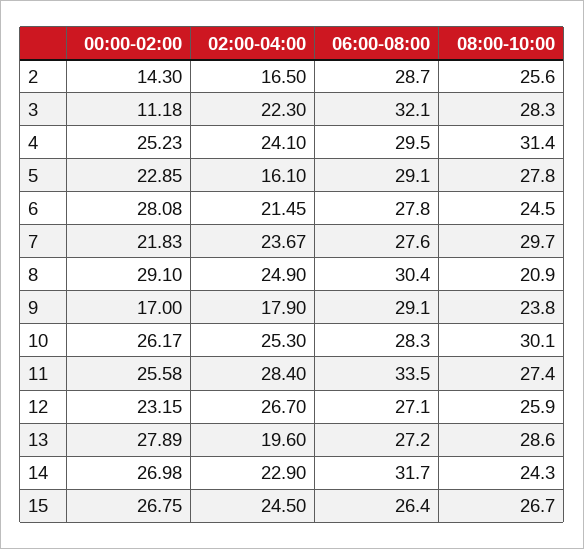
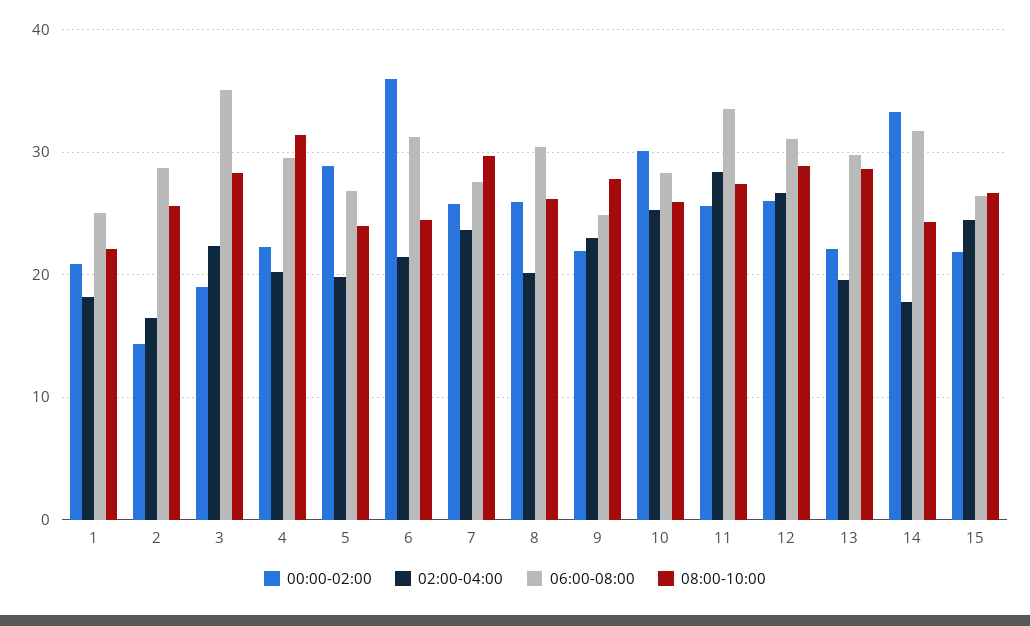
  {
    "00:00-02:00": {
      "2": 14.3,
-     "3": 11.18,
+     "3": 19,
-     "4": 25.23,
+     "4": 22,
-     "5": 22.85,
+     "5": 29,
-     "6": 28.08,
+     "6": 36,
-     "7": 21.83,
+     "7": 26,
-     "8": 29.1,
+     "8": 26,
-     "9": 17,
+     "9": 22,
-     "10": 26.17,
+     "10": 30,
      "11": 25.58,
-     "12": 23.15,
+     "12": 26,
-     "13": 27.89,
+     "13": 22,
-     "14": 26.98,
+     "14": 33,
-     "15": 26.75
+     "15": 22,
+     "1": 21
    },
    "02:00-04:00": {
      "2": 16.5,
      "3": 22.3,
-     "4": 24.1,
+     "4": 20,
-     "5": 16.1,
+     "5": 20,
      "6": 21.45,
      "7": 23.67,
-     "8": 24.9,
+     "8": 20,
-     "9": 17.9,
+     "9": 23,
      "10": 25.3,
      "11": 28.4,
      "12": 26.7,
      "13": 19.6,
-     "14": 22.9,
+     "14": 18,
-     "15": 24.5
+     "15": 24.5,
+     "1": 18
    },
    "06:00-08:00": {
      "2": 28.7,
-     "3": 32.1,
+     "3": 35,
      "4": 29.5,
-     "5": 29.1,
+     "5": 27,
-     "6": 27.8,
+     "6": 31,
      "7": 27.6,
      "8": 30.4,
-     "9": 29.1,
+     "9": 25,
      "10": 28.3,
      "11": 33.5,
-     "12": 27.1,
+     "12": 31,
-     "13": 27.2,
+     "13": 30,
      "14": 31.7,
-     "15": 26.4
+     "15": 26.4,
+     "1": 25
    },
    "08:00-10:00": {
      "2": 25.6,
      "3": 28.3,
      "4": 31.4,
-     "5": 27.8,
+     "5": 24,
      "6": 24.5,
      "7": 29.7,
-     "8": 20.9,
+     "8": 26,
-     "9": 23.8,
+     "9": 28,
-     "10": 30.1,
+     "10": 26,
      "11": 27.4,
-     "12": 25.9,
+     "12": 29,
      "13": 28.6,
      "14": 24.3,
-     "15": 26.7
+     "15": 26.7,
+     "1": 22
    }
  }

